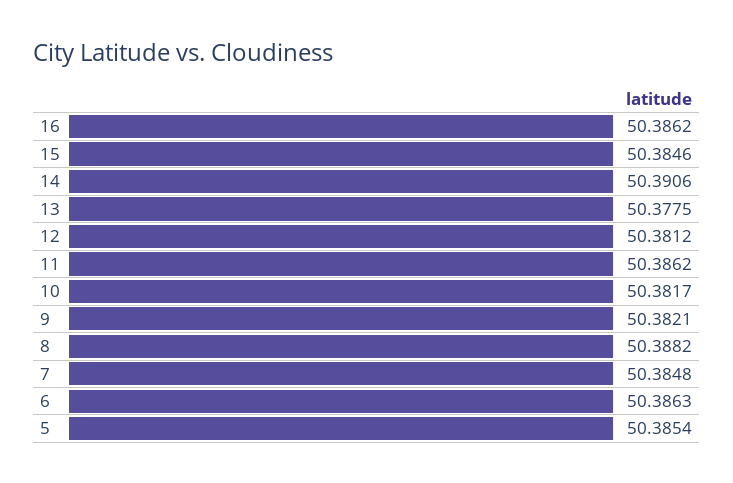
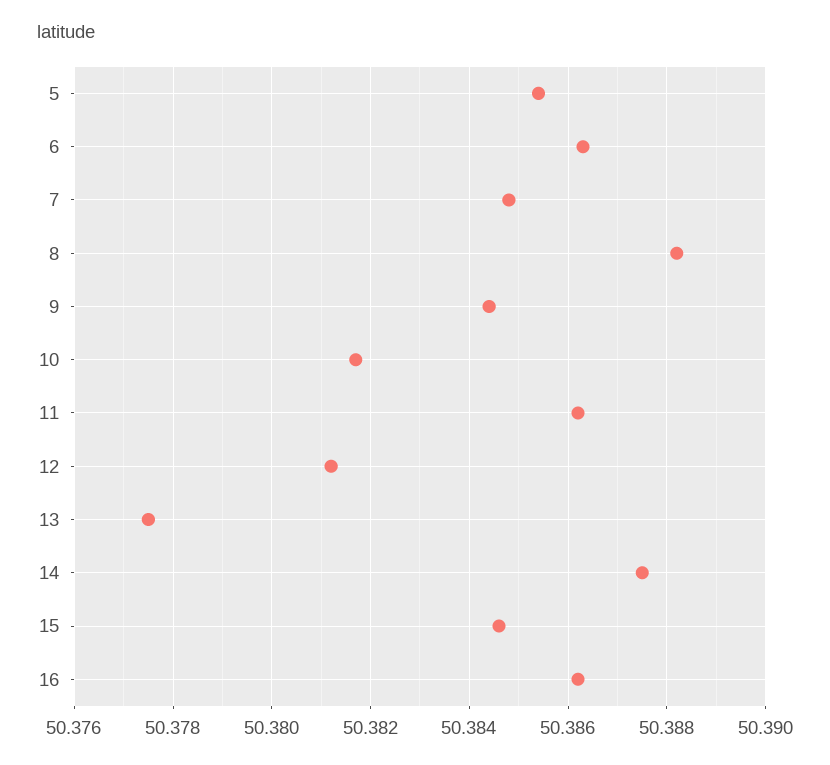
  {
    "16": 50.3862,
    "15": 50.3846,
-   "14": 50.3906,
+   "14": 50.3875,
    "13": 50.3775,
    "12": 50.3812,
    "11": 50.3862,
    "10": 50.3817,
-   "9": 50.3821,
+   "9": 50.3845,
    "8": 50.3882,
    "7": 50.3848,
    "6": 50.3863,
    "5": 50.3854
  }

